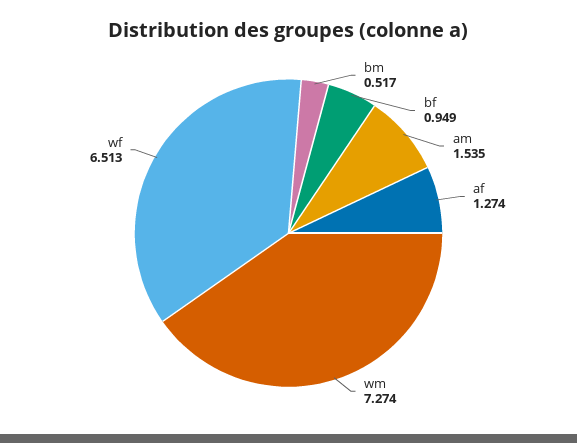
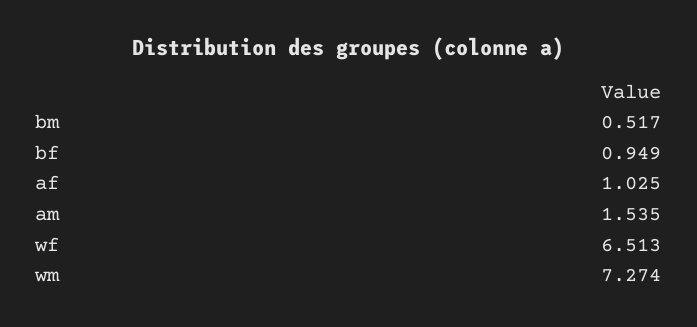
  {
    "bm": 0.517,
    "bf": 0.949,
    "am": 1.535,
-   "af": 1.274,
+   "af": 1.025,
    "wm": 7.274,
    "wf": 6.513
  }

